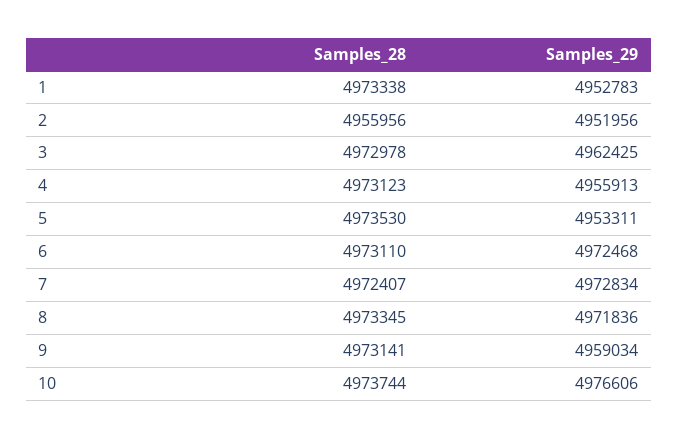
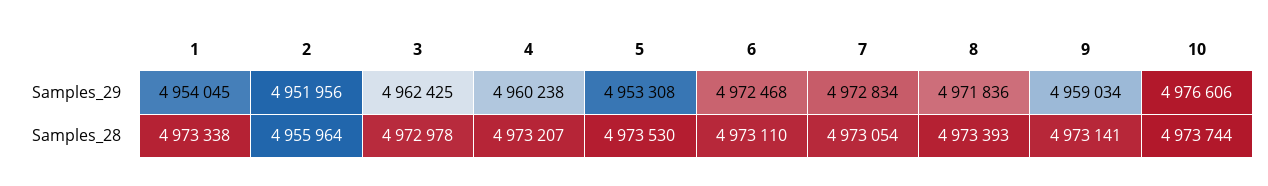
  {
    "Samples_28": {
      "1": 4973338,
-     "2": 4955956,
+     "2": 4955964,
      "3": 4972978,
-     "4": 4973123,
+     "4": 4973207,
      "5": 4973530,
      "6": 4973110,
-     "7": 4972407,
+     "7": 4973054,
-     "8": 4973345,
+     "8": 4973393,
      "9": 4973141,
      "10": 4973744
    },
    "Samples_29": {
-     "1": 4952783,
+     "1": 4954045,
      "2": 4951956,
      "3": 4962425,
-     "4": 4955913,
+     "4": 4960238,
-     "5": 4953311,
+     "5": 4953308,
      "6": 4972468,
      "7": 4972834,
      "8": 4971836,
      "9": 4959034,
      "10": 4976606
    }
  }

